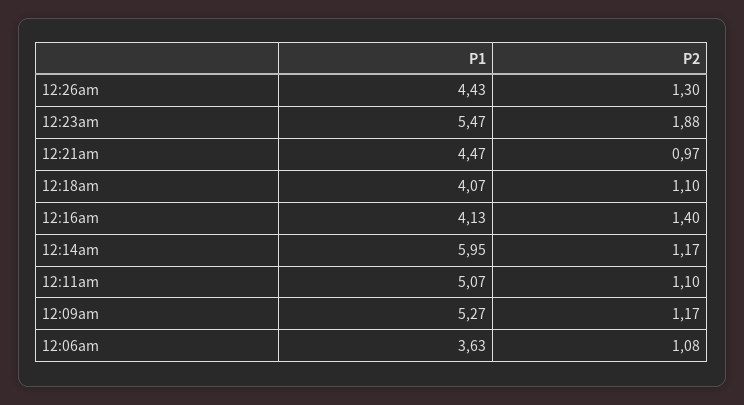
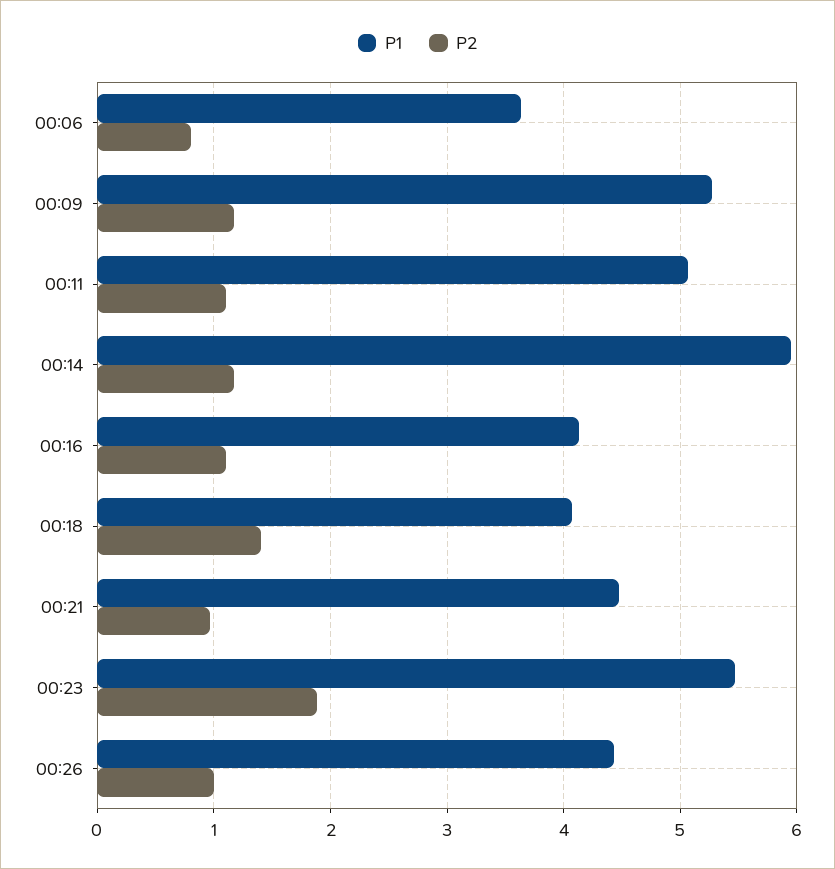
  {
    "P1": {
      "12:26am": 4.43,
      "12:23am": 5.47,
      "12:21am": 4.47,
      "12:18am": 4.07,
      "12:16am": 4.13,
      "12:14am": 5.95,
      "12:11am": 5.07,
      "12:09am": 5.27,
      "12:06am": 3.63
    },
    "P2": {
-     "12:26am": 1.3,
+     "12:26am": 1,
      "12:23am": 1.88,
      "12:21am": 0.97,
-     "12:18am": 1.1,
+     "12:18am": 1.4,
-     "12:16am": 1.4,
+     "12:16am": 1.1,
      "12:14am": 1.17,
      "12:11am": 1.1,
      "12:09am": 1.17,
-     "12:06am": 1.08
+     "12:06am": 0.8
    }
  }

